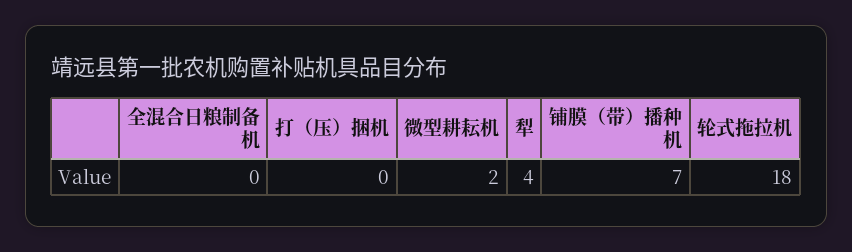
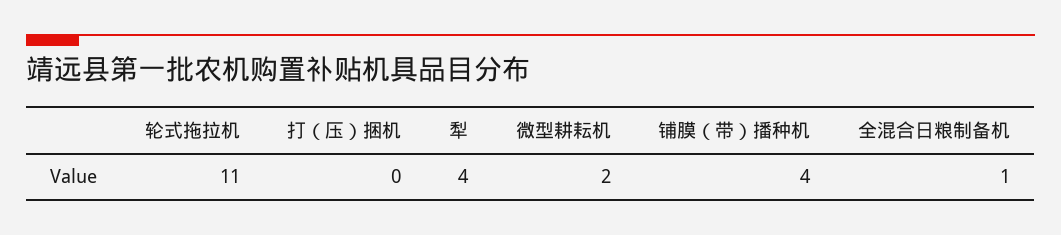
  {
-   "全混合日粮制备机": 0,
+   "全混合日粮制备机": 1,
    "打（压）捆机": 0,
    "微型耕耘机": 2,
    "犁": 4,
-   "铺膜（带）播种机": 7,
+   "铺膜（带）播种机": 4,
-   "轮式拖拉机": 18
+   "轮式拖拉机": 11
  }

